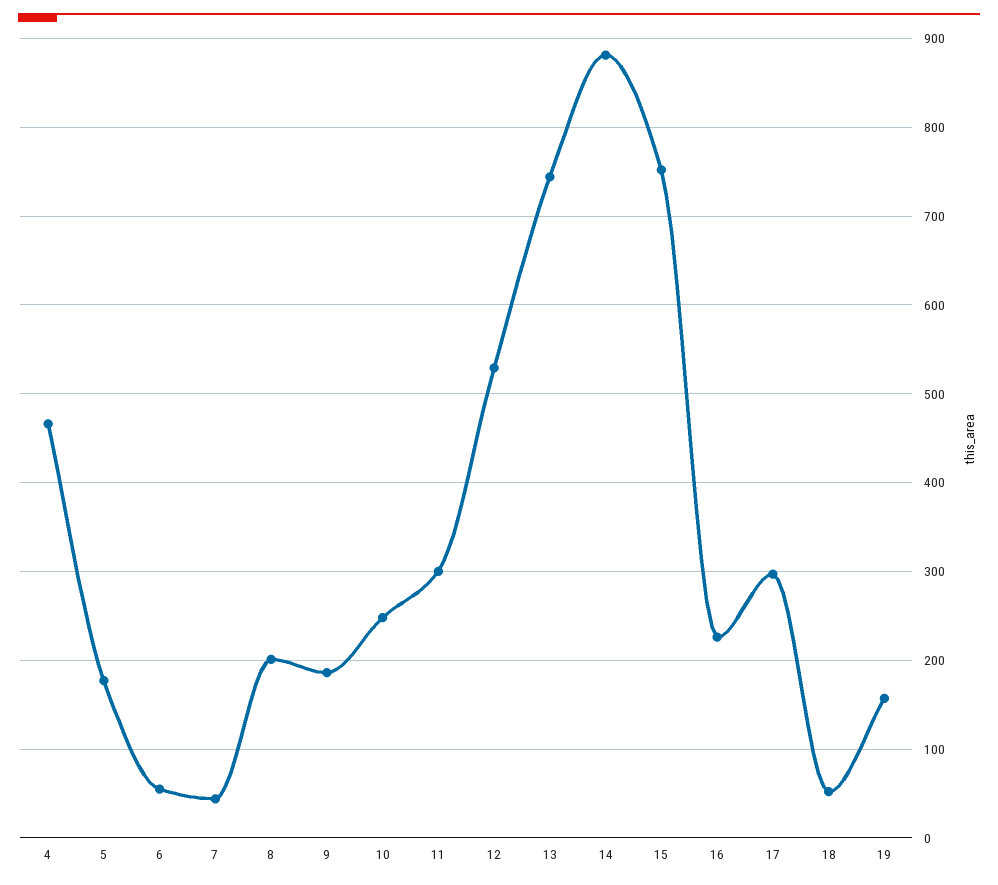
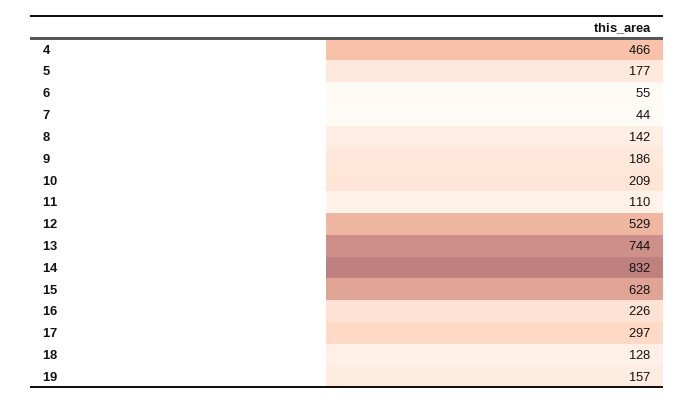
  {
    "4": 466,
    "5": 177,
    "6": 55,
    "7": 44,
-   "8": 200,
+   "8": 142,
    "9": 186,
-   "10": 250,
+   "10": 209,
-   "11": 300,
+   "11": 110,
    "12": 529,
    "13": 744,
-   "14": 880,
+   "14": 832,
-   "15": 750,
+   "15": 628,
    "16": 226,
    "17": 297,
-   "18": 50,
+   "18": 128,
    "19": 157
  }

